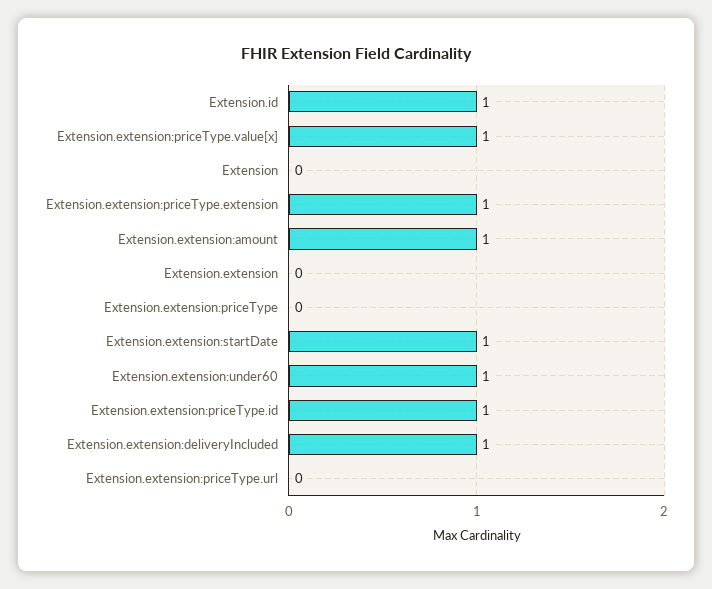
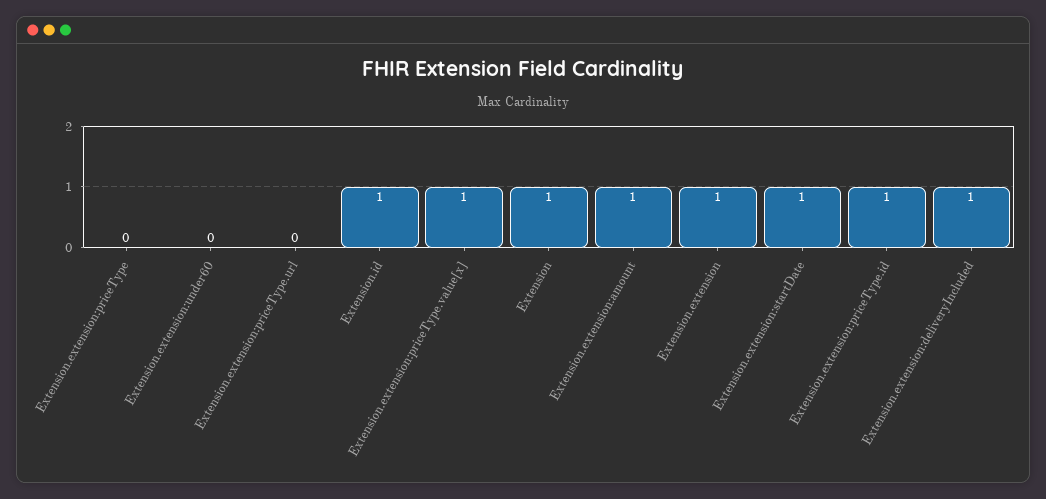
  {
    "Extension.id": 1,
    "Extension.extension:priceType.value[x]": 1,
-   "Extension": 0,
+   "Extension": 1,
-   "Extension.extension:priceType.extension": 1,
    "Extension.extension:amount": 1,
-   "Extension.extension": 0,
+   "Extension.extension": 1,
    "Extension.extension:priceType": 0,
    "Extension.extension:startDate": 1,
-   "Extension.extension:under60": 1,
+   "Extension.extension:under60": 0,
    "Extension.extension:priceType.id": 1,
    "Extension.extension:deliveryIncluded": 1,
    "Extension.extension:priceType.url": 0
  }

